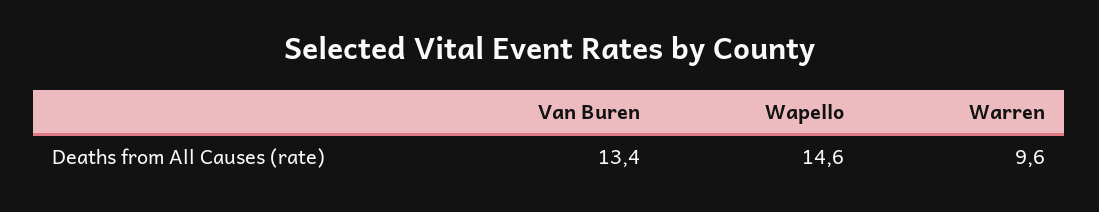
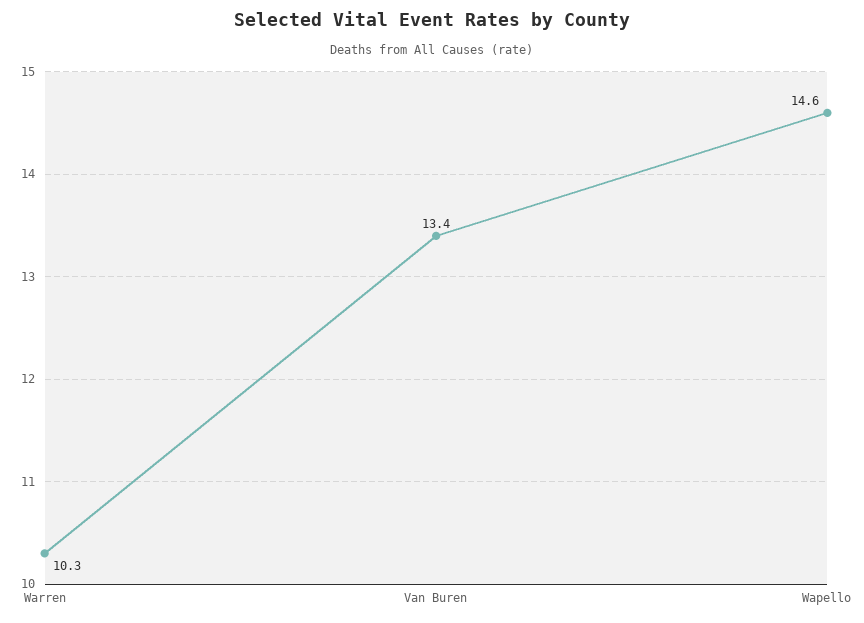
  {
    "Van Buren": 13.4,
    "Wapello": 14.6,
-   "Warren": 9.6
+   "Warren": 10.3
  }

